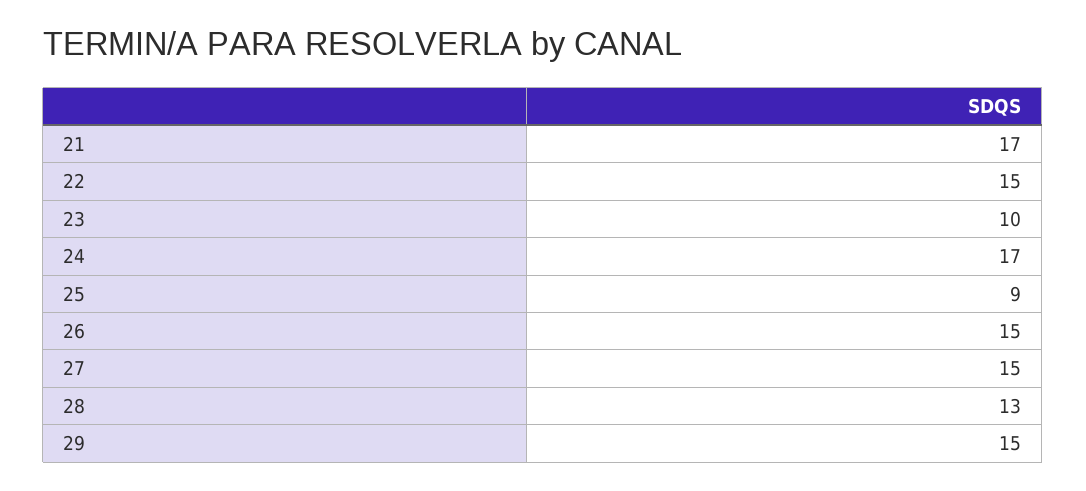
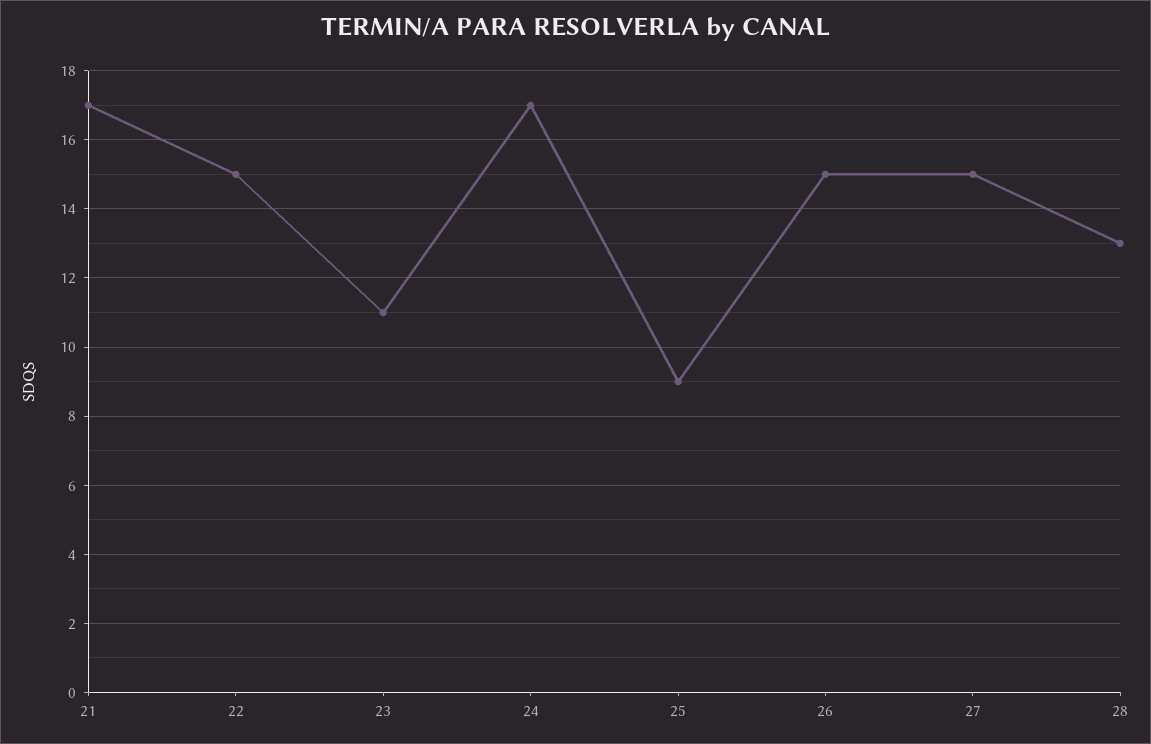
  {
    "21": 17,
    "22": 15,
-   "23": 10,
+   "23": 11,
    "24": 17,
    "25": 9,
    "26": 15,
    "27": 15,
-   "28": 13,
+   "28": 13
-   "29": 15
  }

